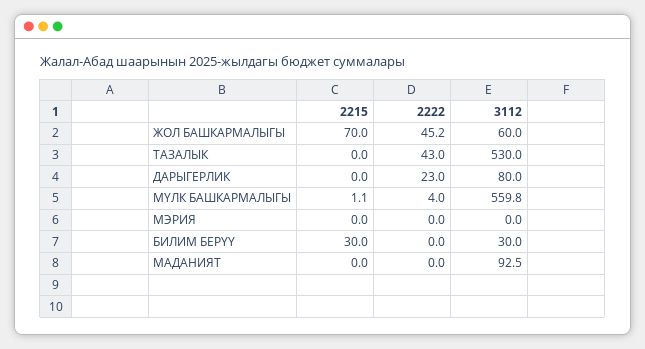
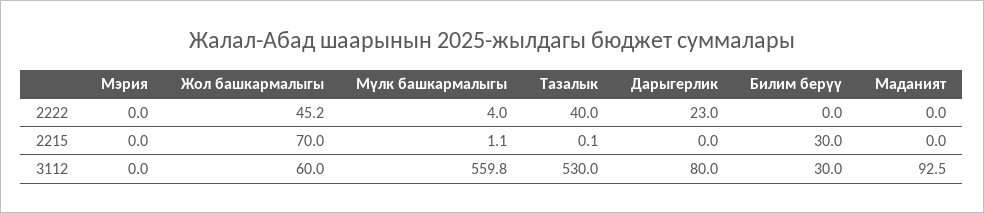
  {
    "2215": {
      "ЖОЛ БАШКАРМАЛЫГЫ": 70,
-     "ТАЗАЛЫК": 0,
+     "ТАЗАЛЫК": 0.1,
      "ДАРЫГЕРЛИК": 0,
      "МҮЛК БАШКАРМАЛЫГЫ": 1.1,
      "МЭРИЯ": 0,
      "БИЛИМ БЕРҮҮ": 30,
      "МАДАНИЯТ": 0
    },
    "2222": {
      "ЖОЛ БАШКАРМАЛЫГЫ": 45.2,
-     "ТАЗАЛЫК": 43,
+     "ТАЗАЛЫК": 40,
      "ДАРЫГЕРЛИК": 23,
      "МҮЛК БАШКАРМАЛЫГЫ": 4,
      "МЭРИЯ": 0,
      "БИЛИМ БЕРҮҮ": 0,
      "МАДАНИЯТ": 0
    },
    "3112": {
      "ЖОЛ БАШКАРМАЛЫГЫ": 60,
      "ТАЗАЛЫК": 530,
      "ДАРЫГЕРЛИК": 80,
      "МҮЛК БАШКАРМАЛЫГЫ": 559.8,
      "МЭРИЯ": 0,
      "БИЛИМ БЕРҮҮ": 30,
      "МАДАНИЯТ": 92.5
    }
  }

